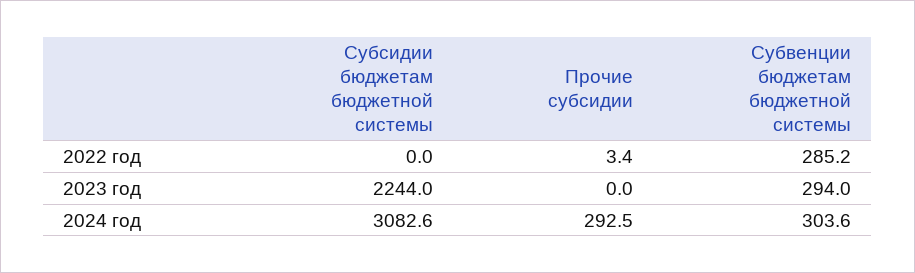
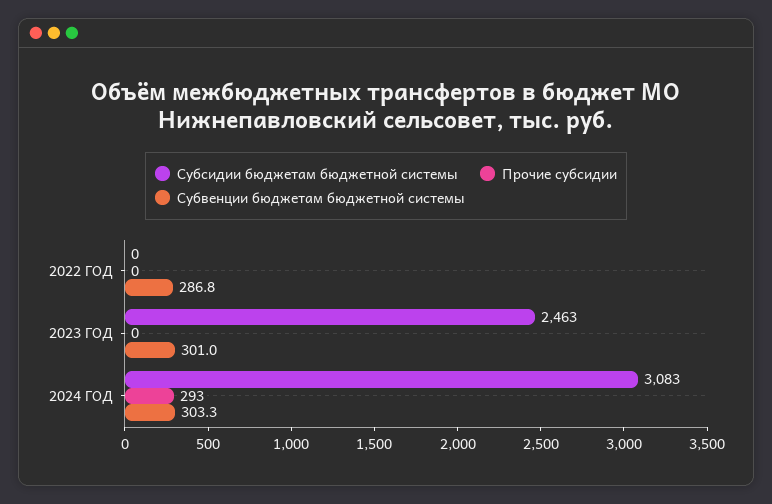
  {
    "Субсидии бюджетам бюджетной системы": {
      "2022 год": 0,
-     "2023 год": 2244,
+     "2023 год": 2463,
      "2024 год": 3082.6
    },
    "Прочие субсидии": {
-     "2022 год": 3.4,
+     "2022 год": 0,
      "2023 год": 0,
      "2024 год": 292.5
    },
    "Субвенции бюджетам бюджетной системы": {
-     "2022 год": 285.2,
+     "2022 год": 286.8,
-     "2023 год": 294,
+     "2023 год": 301,
-     "2024 год": 303.6
+     "2024 год": 303.3
    }
  }

